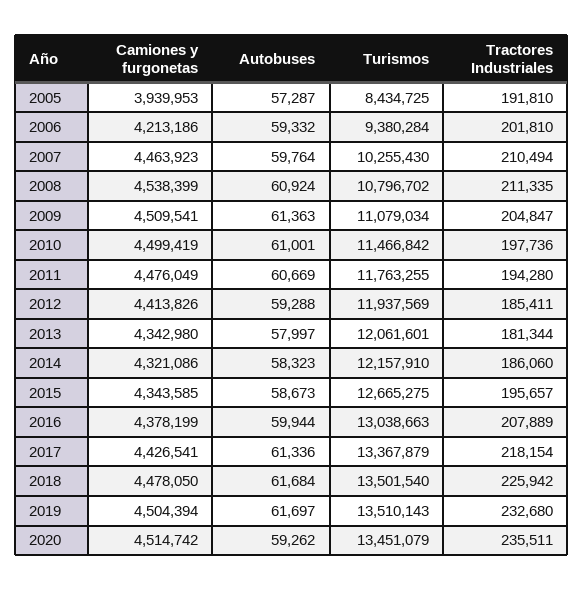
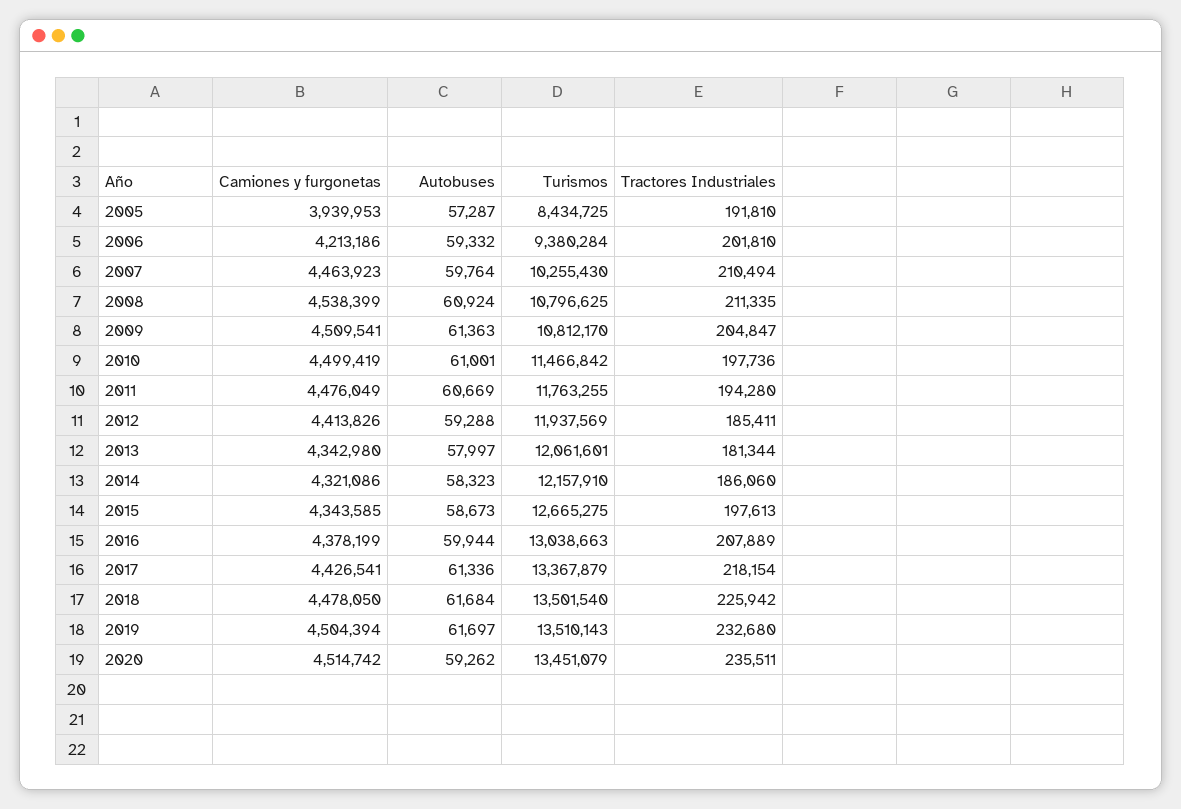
  {
    "Camiones y furgonetas": {
      "2005": 3939953,
      "2006": 4213186,
      "2007": 4463923,
      "2008": 4538399,
      "2009": 4509541,
      "2010": 4499419,
      "2011": 4476049,
      "2012": 4413826,
      "2013": 4342980,
      "2014": 4321086,
      "2015": 4343585,
      "2016": 4378199,
      "2017": 4426541,
      "2018": 4478050,
      "2019": 4504394,
      "2020": 4514742
    },
    "Autobuses": {
      "2005": 57287,
      "2006": 59332,
      "2007": 59764,
      "2008": 60924,
      "2009": 61363,
      "2010": 61001,
      "2011": 60669,
      "2012": 59288,
      "2013": 57997,
      "2014": 58323,
      "2015": 58673,
      "2016": 59944,
      "2017": 61336,
      "2018": 61684,
      "2019": 61697,
      "2020": 59262
    },
    "Turismos": {
      "2005": 8434725,
      "2006": 9380284,
      "2007": 10255430,
-     "2008": 10796702,
+     "2008": 10796625,
-     "2009": 11079034,
+     "2009": 10812170,
      "2010": 11466842,
      "2011": 11763255,
      "2012": 11937569,
      "2013": 12061601,
      "2014": 12157910,
      "2015": 12665275,
      "2016": 13038663,
      "2017": 13367879,
      "2018": 13501540,
      "2019": 13510143,
      "2020": 13451079
    },
    "Tractores Industriales": {
      "2005": 191810,
      "2006": 201810,
      "2007": 210494,
      "2008": 211335,
      "2009": 204847,
      "2010": 197736,
      "2011": 194280,
      "2012": 185411,
      "2013": 181344,
      "2014": 186060,
-     "2015": 195657,
+     "2015": 197613,
      "2016": 207889,
      "2017": 218154,
      "2018": 225942,
      "2019": 232680,
      "2020": 235511
    }
  }

